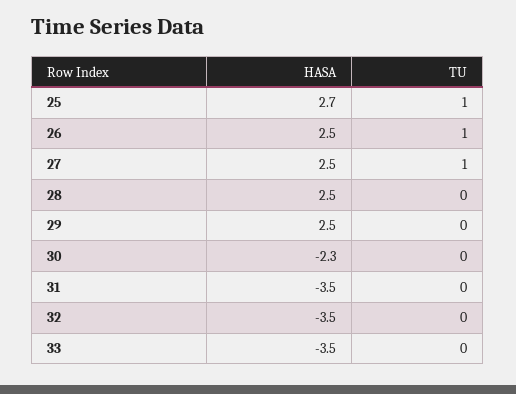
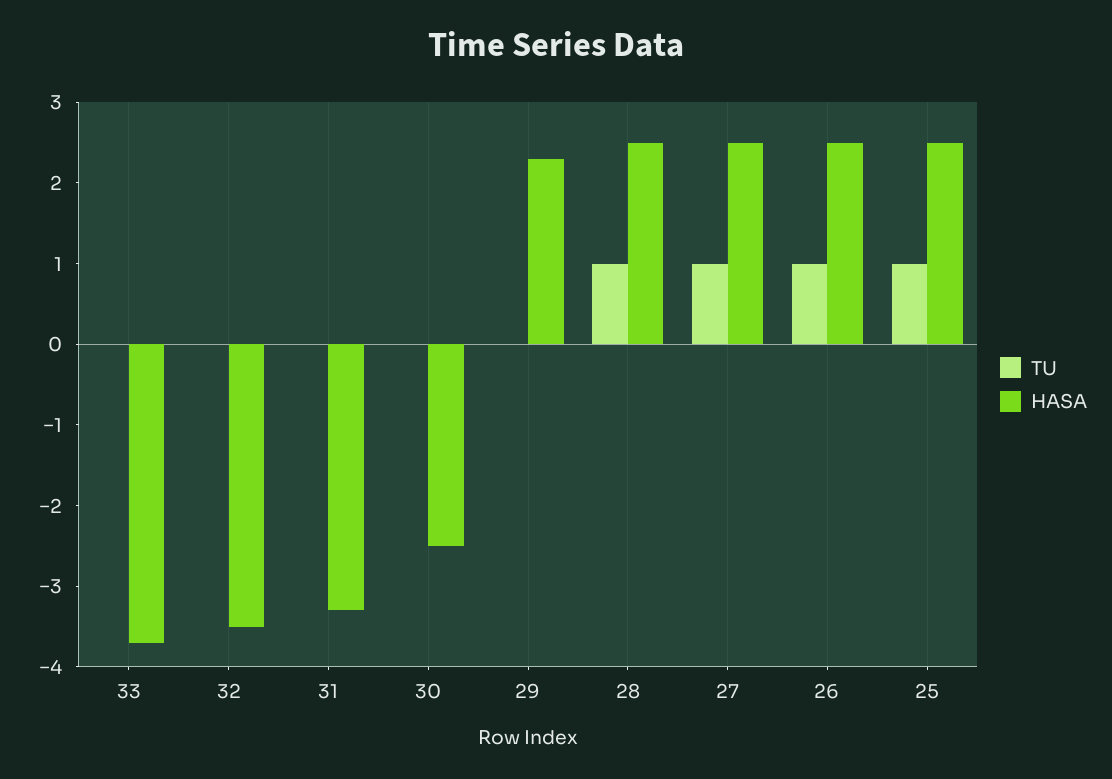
  {
    "HASA": {
-     "25": 2.7,
+     "25": 2.5,
      "26": 2.5,
      "27": 2.5,
      "28": 2.5,
-     "29": 2.5,
+     "29": 2.3,
-     "30": -2.3,
+     "30": -2.5,
-     "31": -3.5,
+     "31": -3.3,
      "32": -3.5,
-     "33": -3.5
+     "33": -3.7
    },
    "TU": {
      "25": 1,
      "26": 1,
      "27": 1,
-     "28": 0,
+     "28": 1,
      "29": 0,
      "30": 0,
      "31": 0,
      "32": 0,
      "33": 0
    }
  }

